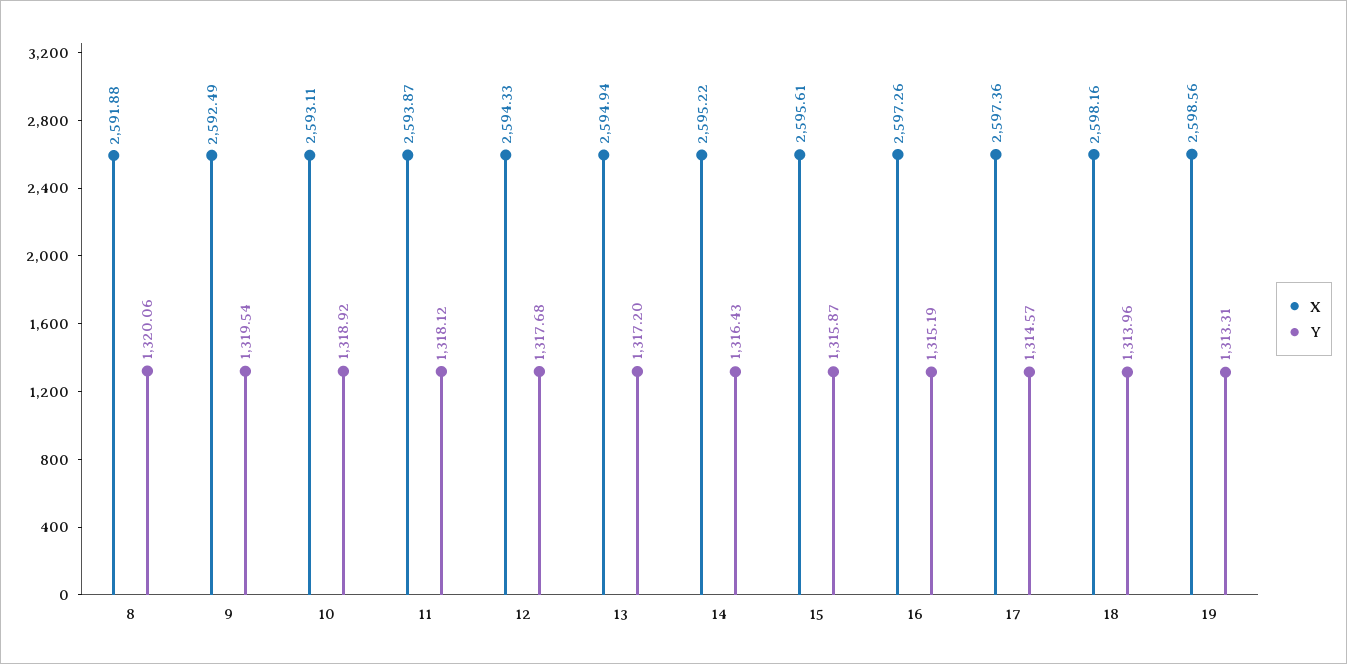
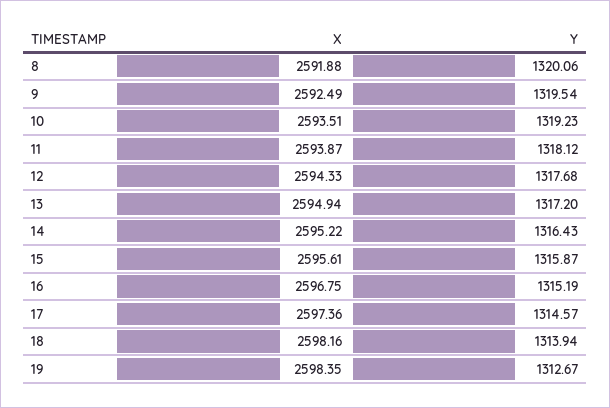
  {
    "X": {
      "8": 2591.88,
      "9": 2592.49,
-     "10": 2593.11,
+     "10": 2593.51,
      "11": 2593.87,
      "12": 2594.33,
      "13": 2594.94,
      "14": 2595.22,
      "15": 2595.61,
-     "16": 2597.26,
+     "16": 2596.75,
      "17": 2597.36,
      "18": 2598.16,
-     "19": 2598.56
+     "19": 2598.35
    },
    "Y": {
      "8": 1320.06,
      "9": 1319.54,
-     "10": 1318.92,
+     "10": 1319.23,
      "11": 1318.12,
      "12": 1317.68,
      "13": 1317.2,
      "14": 1316.43,
      "15": 1315.87,
      "16": 1315.19,
      "17": 1314.57,
-     "18": 1313.96,
+     "18": 1313.94,
-     "19": 1313.31
+     "19": 1312.67
    }
  }

